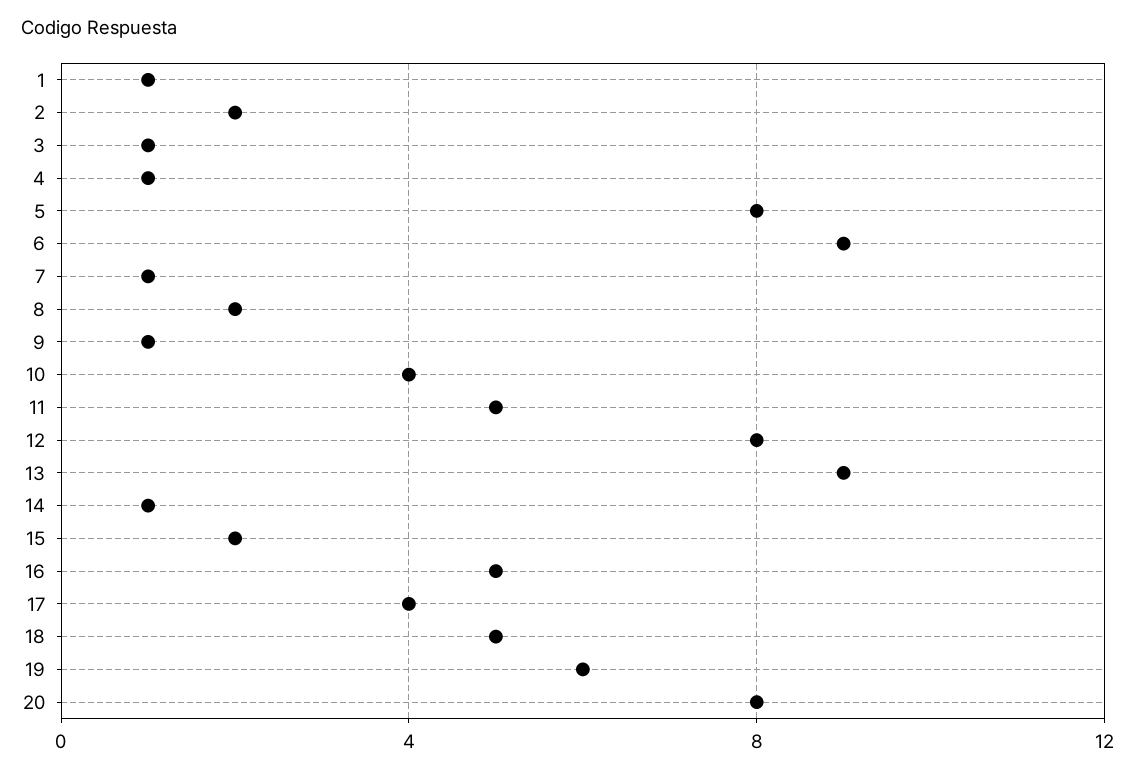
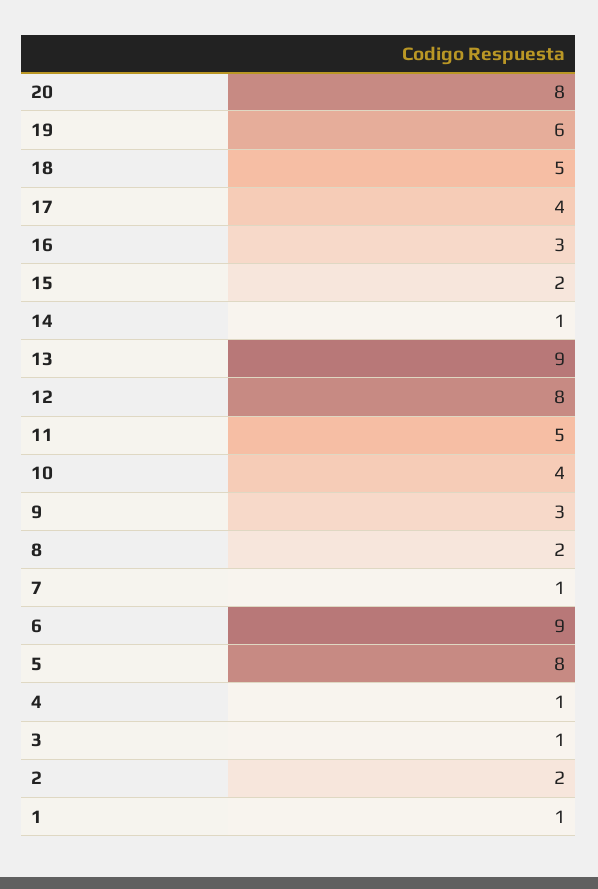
  {
    "1": 1,
    "2": 2,
    "3": 1,
    "4": 1,
    "5": 8,
    "6": 9,
    "7": 1,
    "8": 2,
-   "9": 1,
+   "9": 3,
    "10": 4,
    "11": 5,
    "12": 8,
    "13": 9,
    "14": 1,
    "15": 2,
-   "16": 5,
+   "16": 3,
    "17": 4,
    "18": 5,
    "19": 6,
    "20": 8
  }

